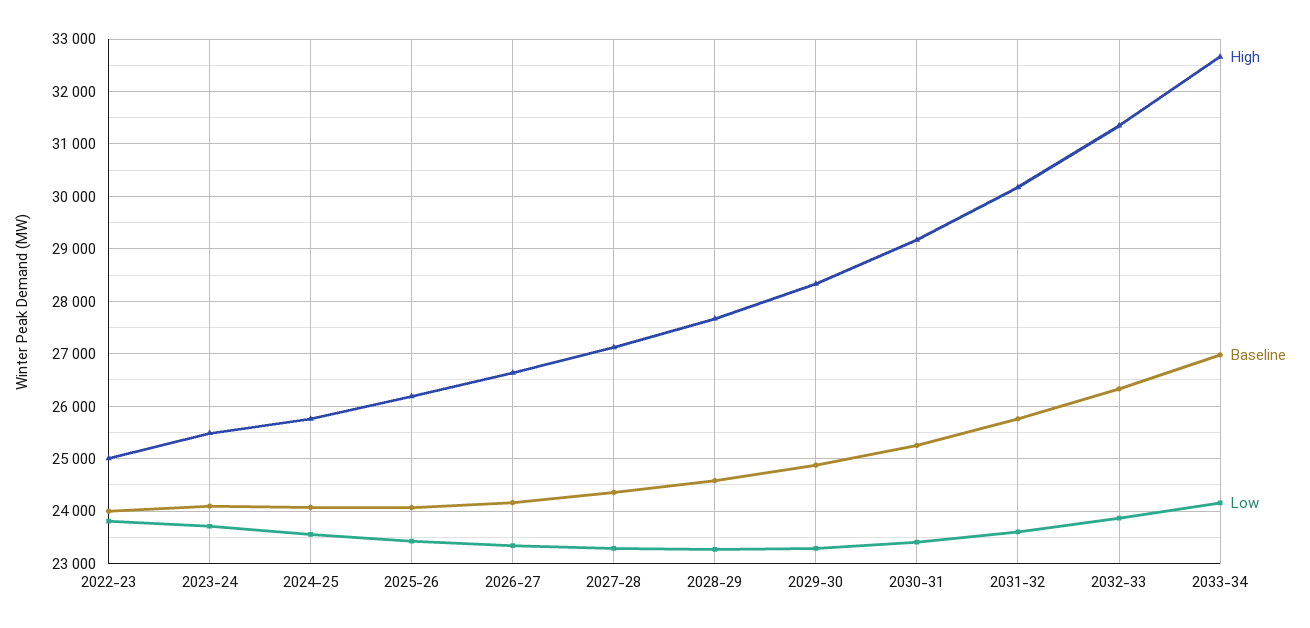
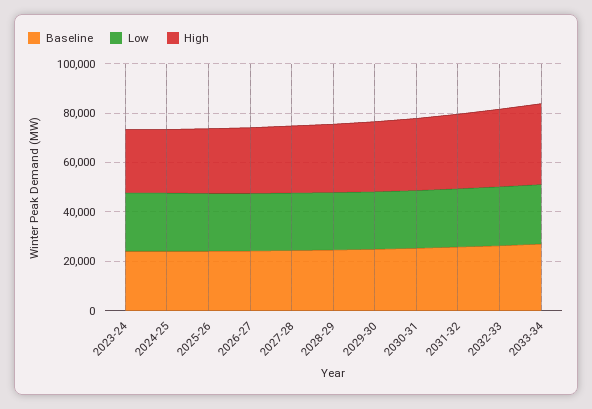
  {
    "High": {
-     "2022-23": 25000,
      "2023-24": 25400,
      "2024-25": 25800,
      "2025-26": 26200,
      "2026-27": 26600,
      "2027-28": 27200,
      "2028-29": 27600,
      "2029-30": 28400,
      "2030-31": 29200,
      "2031-32": 30200,
      "2032-33": 31400,
      "2033-34": 32600
    },
    "Baseline": {
-     "2022-23": 24000,
      "2023-24": 24000,
      "2024-25": 24000,
      "2025-26": 24000,
      "2026-27": 24200,
      "2027-28": 24400,
      "2028-29": 24600,
      "2029-30": 24800,
      "2030-31": 25200,
      "2031-32": 25800,
      "2032-33": 26400,
      "2033-34": 27000
    },
    "Low": {
-     "2022-23": 23800,
      "2023-24": 23800,
      "2024-25": 23600,
      "2025-26": 23400,
      "2026-27": 23400,
      "2027-28": 23200,
      "2028-29": 23200,
      "2029-30": 23200,
      "2030-31": 23400,
      "2031-32": 23600,
      "2032-33": 23800,
      "2033-34": 24200
    }
  }

